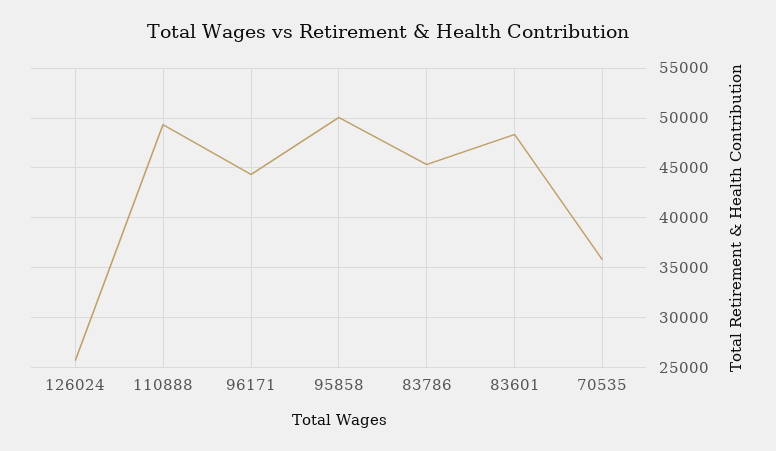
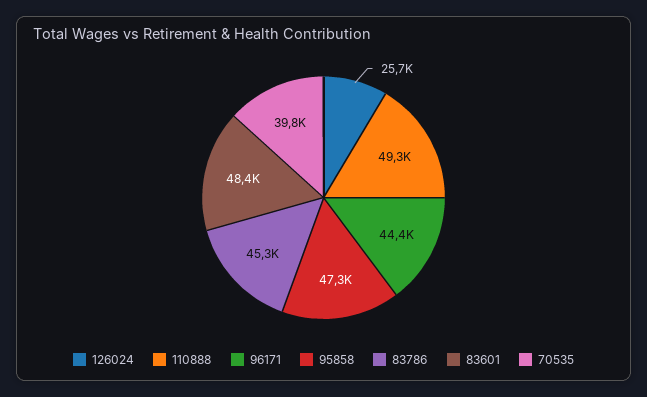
  {
    "126024": 25700,
    "110888": 49300,
    "96171": 44400,
-   "95858": 50000,
+   "95858": 47300,
    "83786": 45300,
    "83601": 48400,
-   "70535": 36000
+   "70535": 39800
  }

